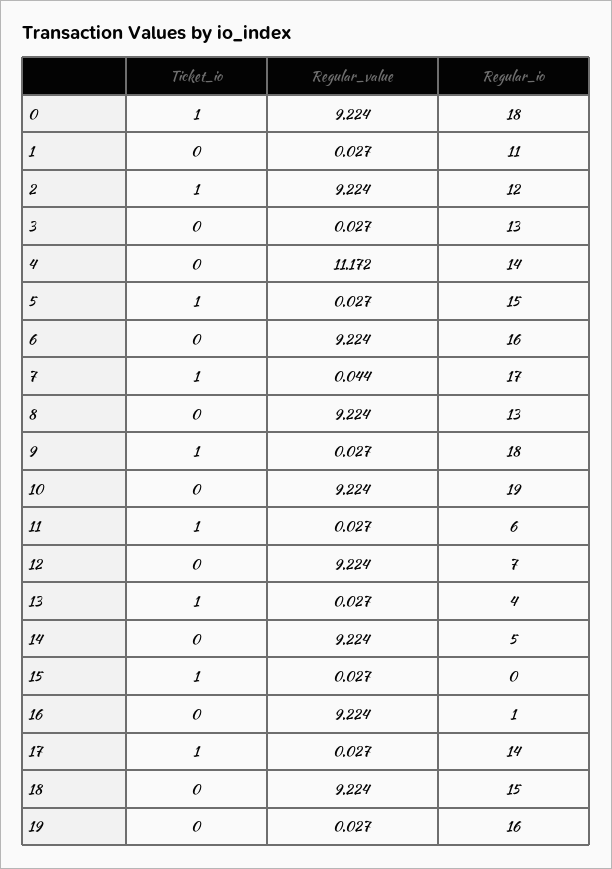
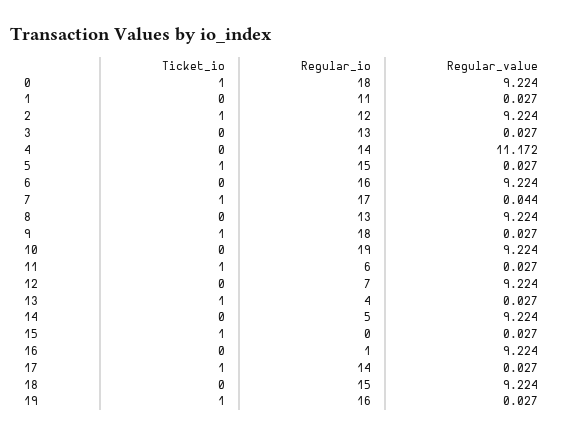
  {
    "Ticket_io": {
      "0": 1,
      "1": 0,
      "2": 1,
      "3": 0,
      "4": 0,
      "5": 1,
      "6": 0,
      "7": 1,
      "8": 0,
      "9": 1,
      "10": 0,
      "11": 1,
      "12": 0,
      "13": 1,
      "14": 0,
      "15": 1,
      "16": 0,
      "17": 1,
      "18": 0,
-     "19": 0
+     "19": 1
    },
    "Regular_value": {
      "0": 9.224,
      "1": 0.027,
      "2": 9.224,
      "3": 0.027,
      "4": 11.172,
      "5": 0.027,
      "6": 9.224,
      "7": 0.044,
      "8": 9.224,
      "9": 0.027,
      "10": 9.224,
      "11": 0.027,
      "12": 9.224,
      "13": 0.027,
      "14": 9.224,
      "15": 0.027,
      "16": 9.224,
      "17": 0.027,
      "18": 9.224,
      "19": 0.027
    },
    "Regular_io": {
      "0": 18,
      "1": 11,
      "2": 12,
      "3": 13,
      "4": 14,
      "5": 15,
      "6": 16,
      "7": 17,
      "8": 13,
      "9": 18,
      "10": 19,
      "11": 6,
      "12": 7,
      "13": 4,
      "14": 5,
      "15": 0,
      "16": 1,
      "17": 14,
      "18": 15,
      "19": 16
    }
  }

